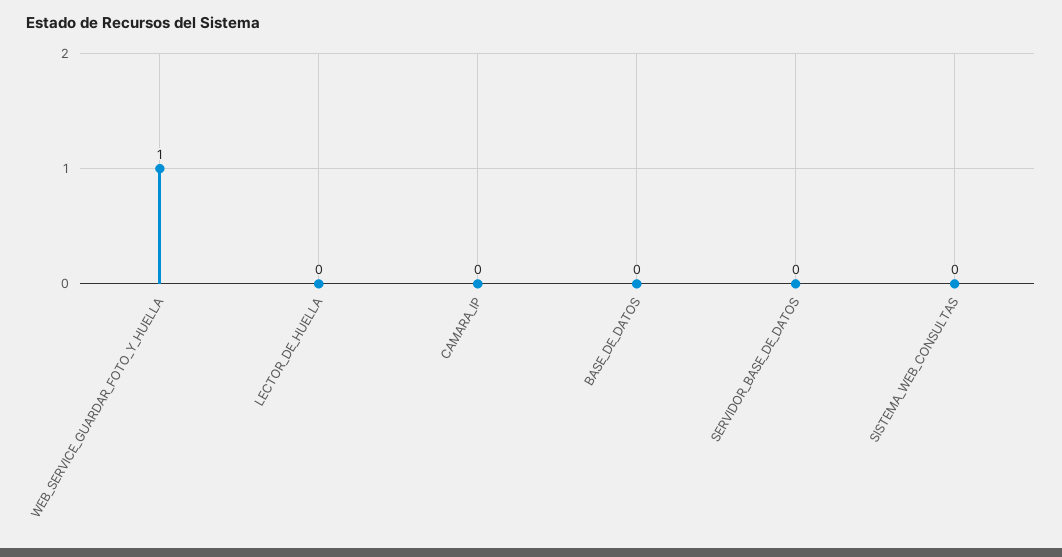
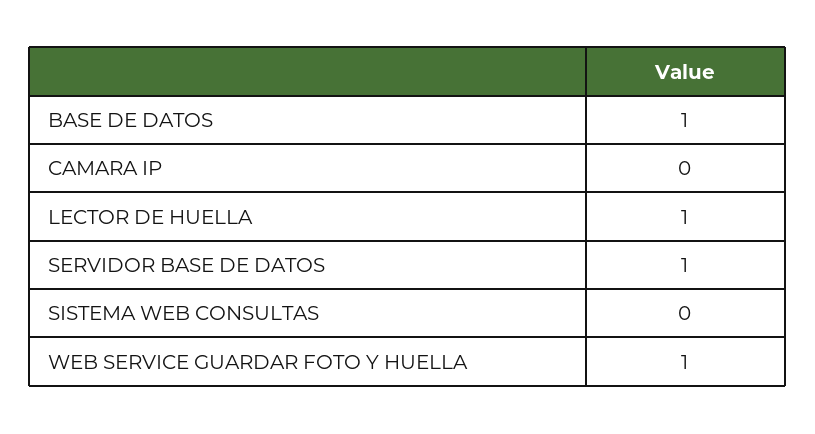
  {
    "WEB_SERVICE_GUARDAR_FOTO_Y_HUELLA": 1,
-   "LECTOR_DE_HUELLA": 0,
+   "LECTOR_DE_HUELLA": 1,
    "CAMARA_IP": 0,
-   "BASE_DE_DATOS": 0,
+   "BASE_DE_DATOS": 1,
-   "SERVIDOR_BASE_DE_DATOS": 0,
+   "SERVIDOR_BASE_DE_DATOS": 1,
    "SISTEMA_WEB_CONSULTAS": 0
  }

